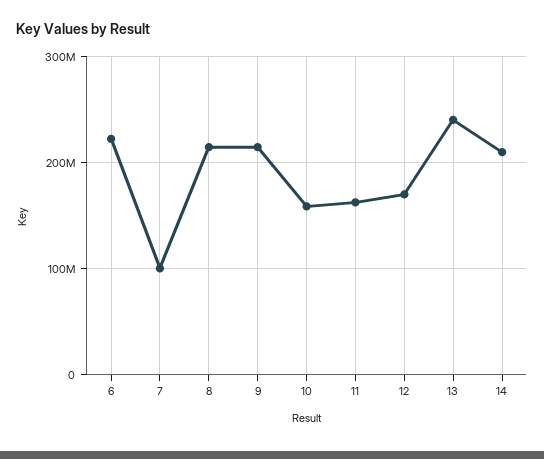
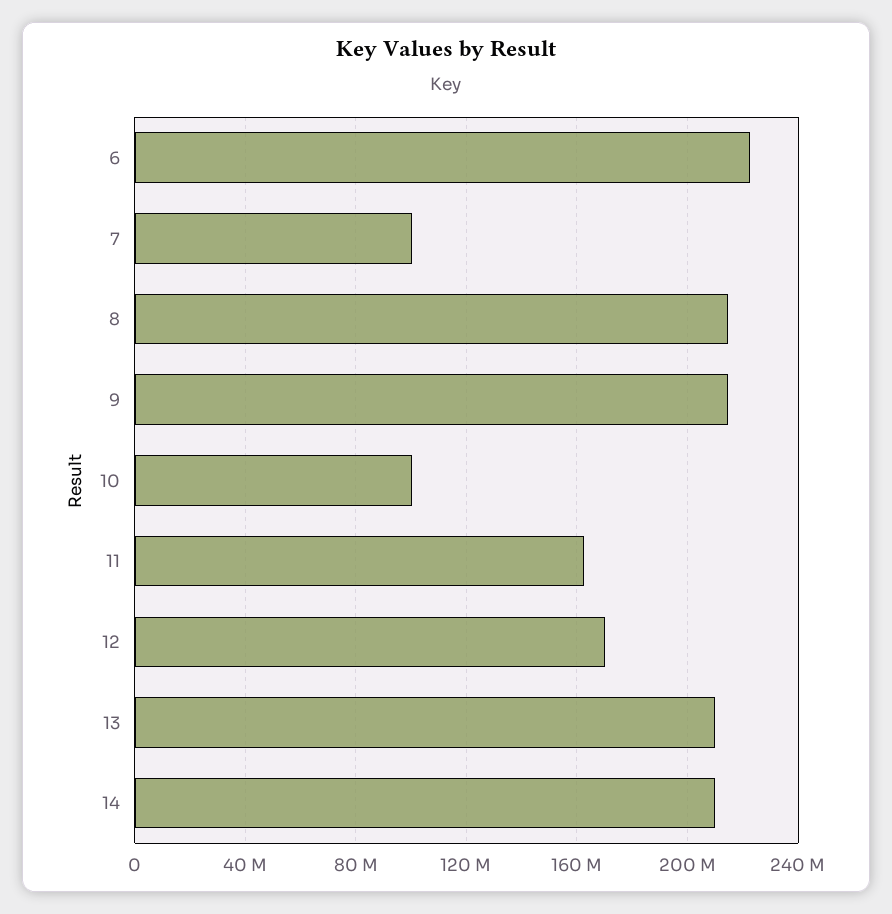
  {
    "6": 220000000,
    "7": 100000000,
    "8": 215000000,
    "9": 215000000,
-   "10": 160000000,
+   "10": 100000000,
    "11": 160000000,
    "12": 170000000,
-   "13": 240000000,
+   "13": 210000000,
    "14": 210000000
  }

